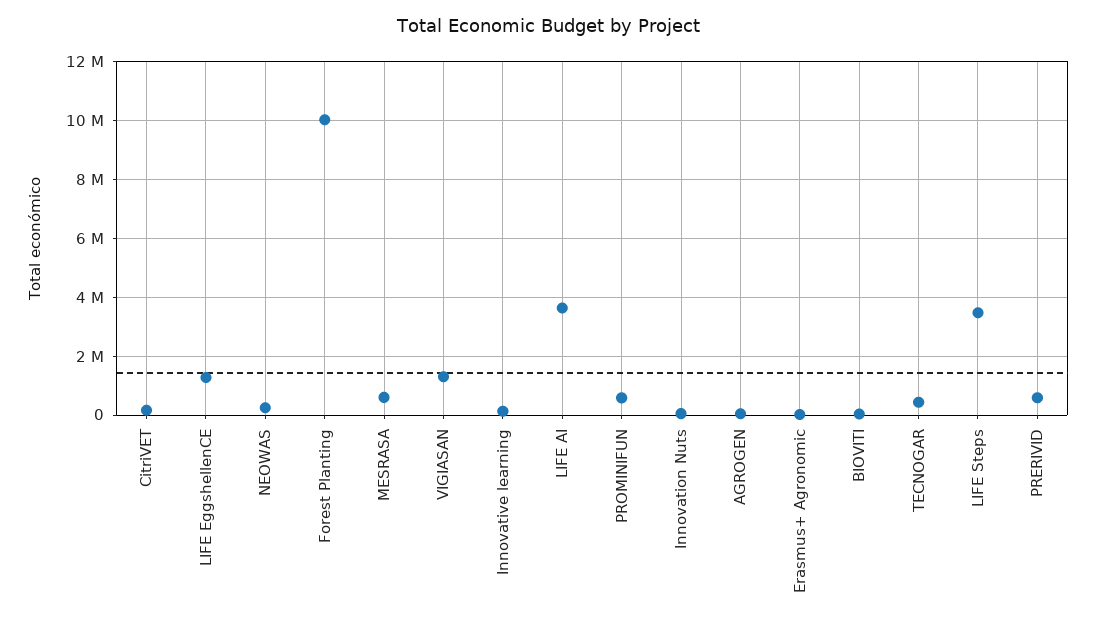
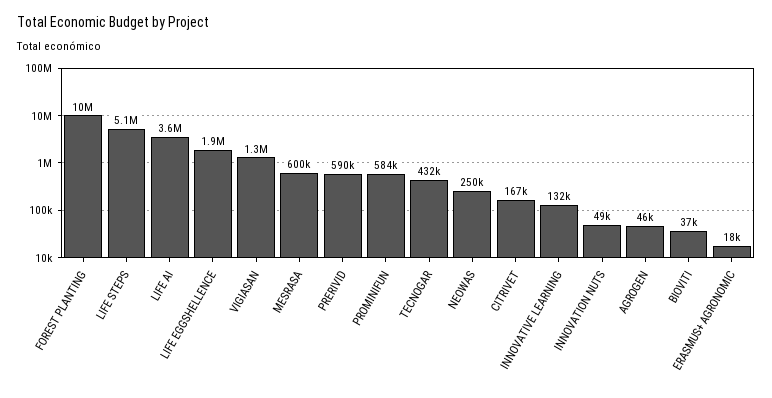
  {
    "CitriVET": 167000,
-   "LIFE EggshellenCE": 1250000,
+   "LIFE EggshellenCE": 1900000,
    "NEOWAS": 250000,
    "Forest Planting": 10000000,
    "MESRASA": 600000,
    "VIGIASAN": 1300000,
    "Innovative learning": 132000,
    "LIFE AI": 3600000,
    "PROMINIFUN": 584000,
    "Innovation Nuts": 49000,
    "AGROGEN": 46000,
    "Erasmus+ Agronomic": 18000,
    "BIOVITI": 37000,
    "TECNOGAR": 432000,
-   "LIFE Steps": 3500000,
+   "LIFE Steps": 5100000,
    "PRERIVID": 590000
  }

